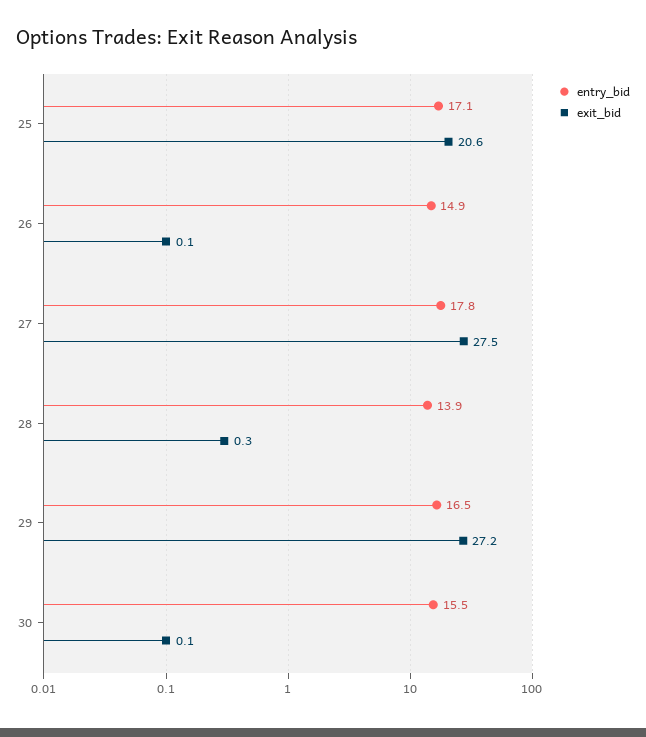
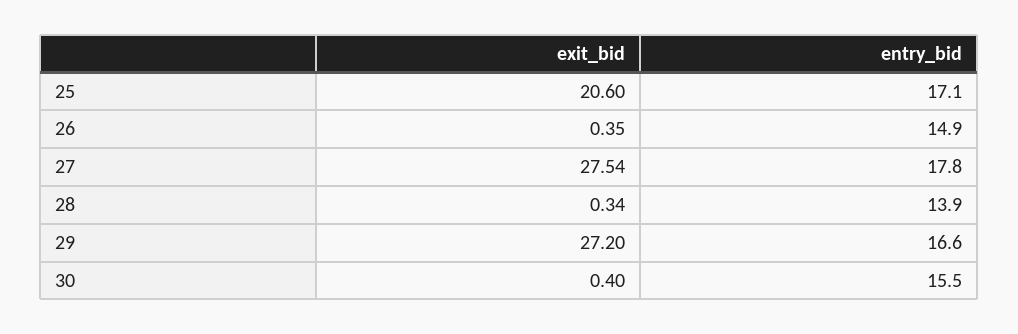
  {
    "entry_bid": {
      "25": 17.1,
      "26": 14.9,
      "27": 17.8,
      "28": 13.9,
-     "29": 16.5,
+     "29": 16.6,
      "30": 15.5
    },
    "exit_bid": {
      "25": 20.6,
-     "26": 0.1,
+     "26": 0.35,
      "27": 27.54,
      "28": 0.34,
      "29": 27.2,
-     "30": 0.1
+     "30": 0.4
    }
  }

